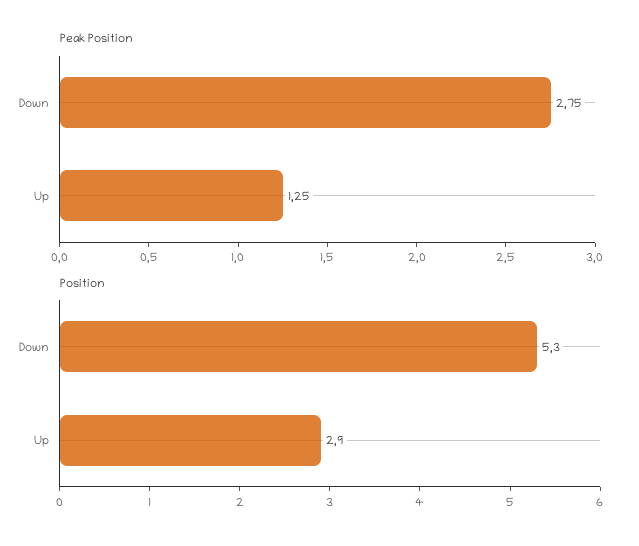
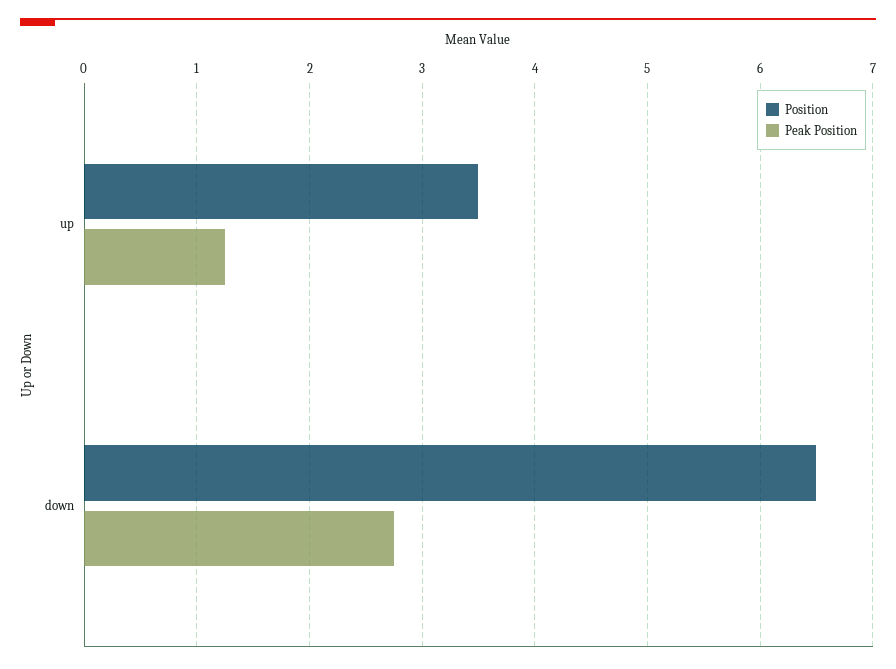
  {
    "Peak Position": {
      "Down": 2.75,
      "Up": 1.25
    },
    "Position": {
-     "Down": 5.3,
+     "Down": 6.5,
-     "Up": 2.9
+     "Up": 3.5
    }
  }

